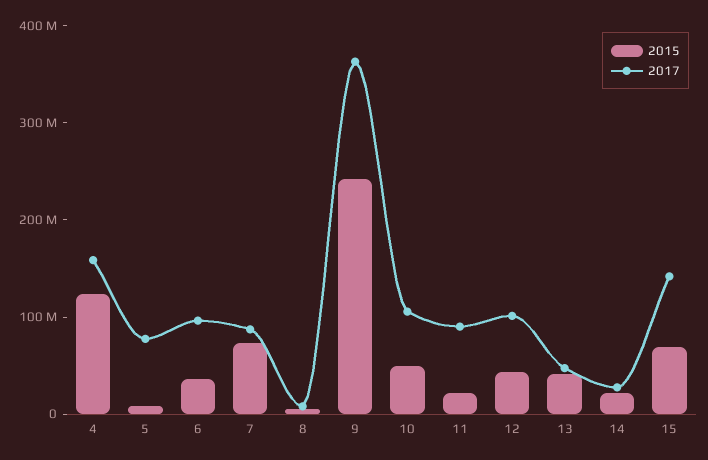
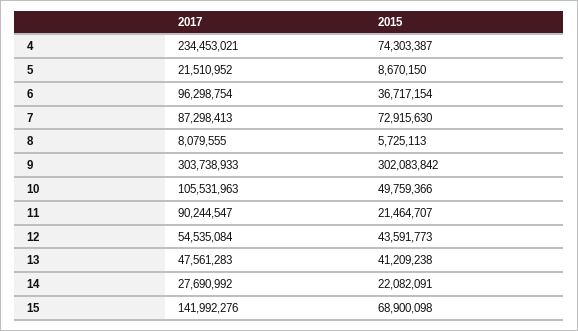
  {
    "2015": {
-     "4": 120000000,
+     "4": 74303387,
      "5": 8670150,
      "6": 36717154,
      "7": 72915630,
      "8": 5725113,
-     "9": 240000000,
+     "9": 302083842,
      "10": 49759366,
      "11": 21464707,
      "12": 43591773,
      "13": 41209238,
      "14": 22082091,
      "15": 68900098
    },
    "2017": {
-     "4": 160000000,
+     "4": 234453021,
-     "5": 80000000,
+     "5": 21510952,
      "6": 96298754,
      "7": 87298413,
      "8": 8079555,
-     "9": 360000000,
+     "9": 303738933,
      "10": 105531963,
      "11": 90244547,
-     "12": 100000000,
+     "12": 54535084,
      "13": 47561283,
      "14": 27690992,
      "15": 141992276
    }
  }

